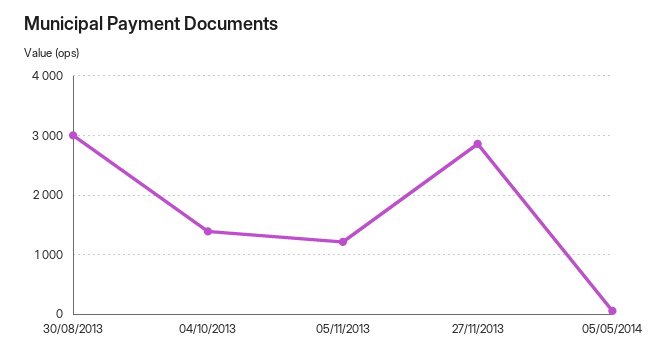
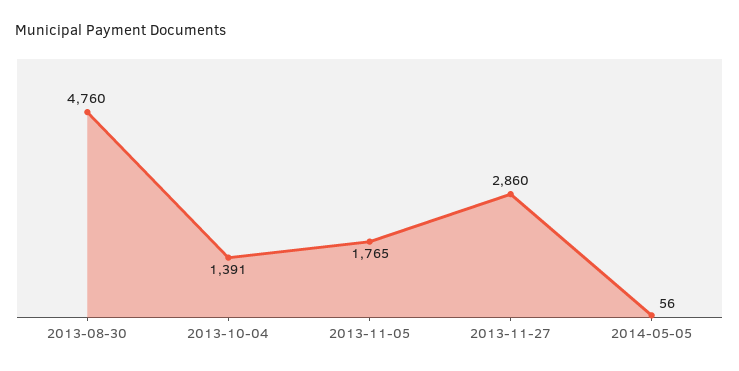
  {
-   "30/08/2013": 3000,
+   "30/08/2013": 4760,
    "04/10/2013": 1391,
-   "05/11/2013": 1200,
+   "05/11/2013": 1765,
    "27/11/2013": 2860,
    "05/05/2014": 56
  }

